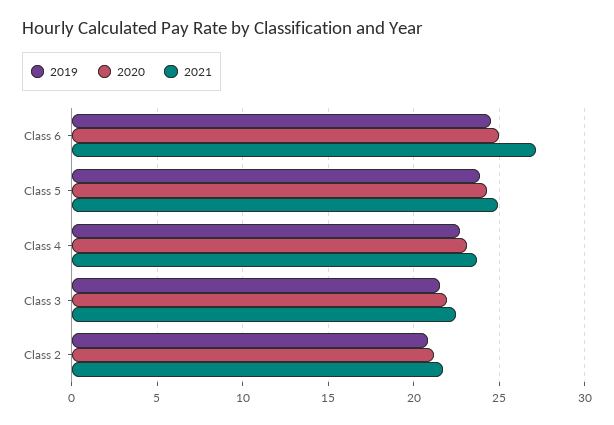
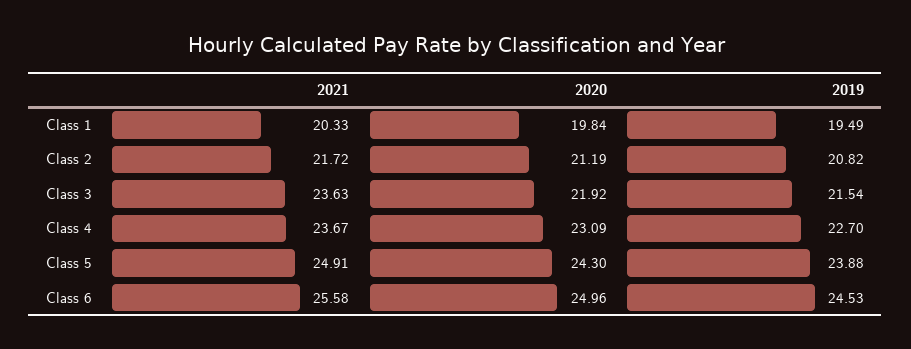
  {
    "2019": {
      "Class 6": 24.53,
      "Class 5": 23.88,
      "Class 4": 22.7,
      "Class 3": 21.54,
-     "Class 2": 20.82
+     "Class 2": 20.82,
+     "Class 1": 19.49
    },
    "2020": {
      "Class 6": 24.96,
      "Class 5": 24.3,
      "Class 4": 23.09,
      "Class 3": 21.92,
-     "Class 2": 21.19
+     "Class 2": 21.19,
+     "Class 1": 19.84
    },
    "2021": {
-     "Class 6": 27,
+     "Class 6": 25.58,
      "Class 5": 24.91,
      "Class 4": 23.67,
-     "Class 3": 22.5,
+     "Class 3": 23.63,
-     "Class 2": 21.72
+     "Class 2": 21.72,
+     "Class 1": 20.33
    }
  }

